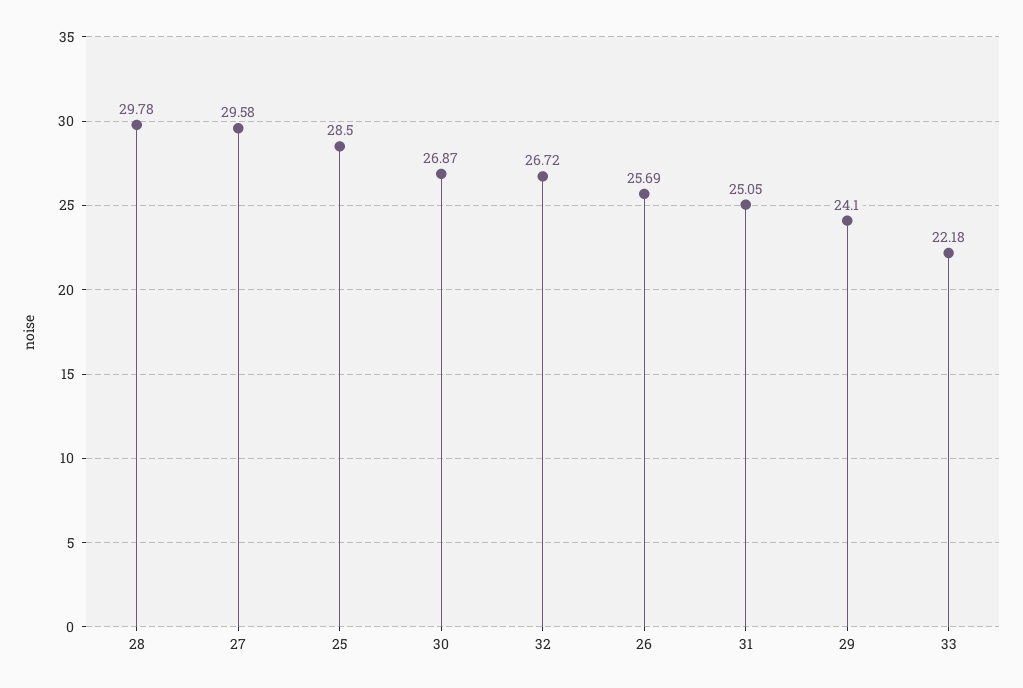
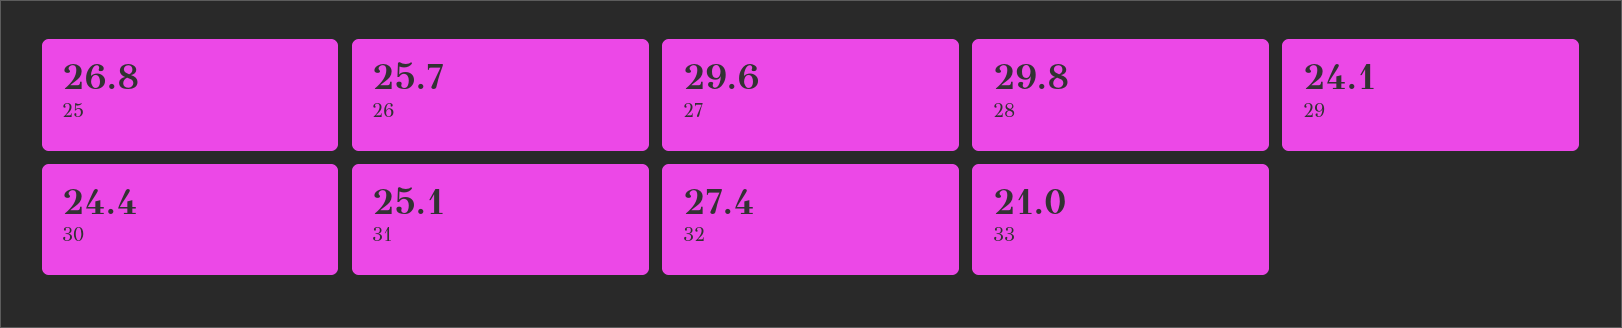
  {
    "28": 29.78,
    "27": 29.58,
-   "25": 28.5,
+   "25": 26.8,
-   "30": 26.87,
+   "30": 24.4,
-   "32": 26.72,
+   "32": 27.4,
    "26": 25.69,
    "31": 25.05,
    "29": 24.1,
-   "33": 22.18
+   "33": 21
  }

